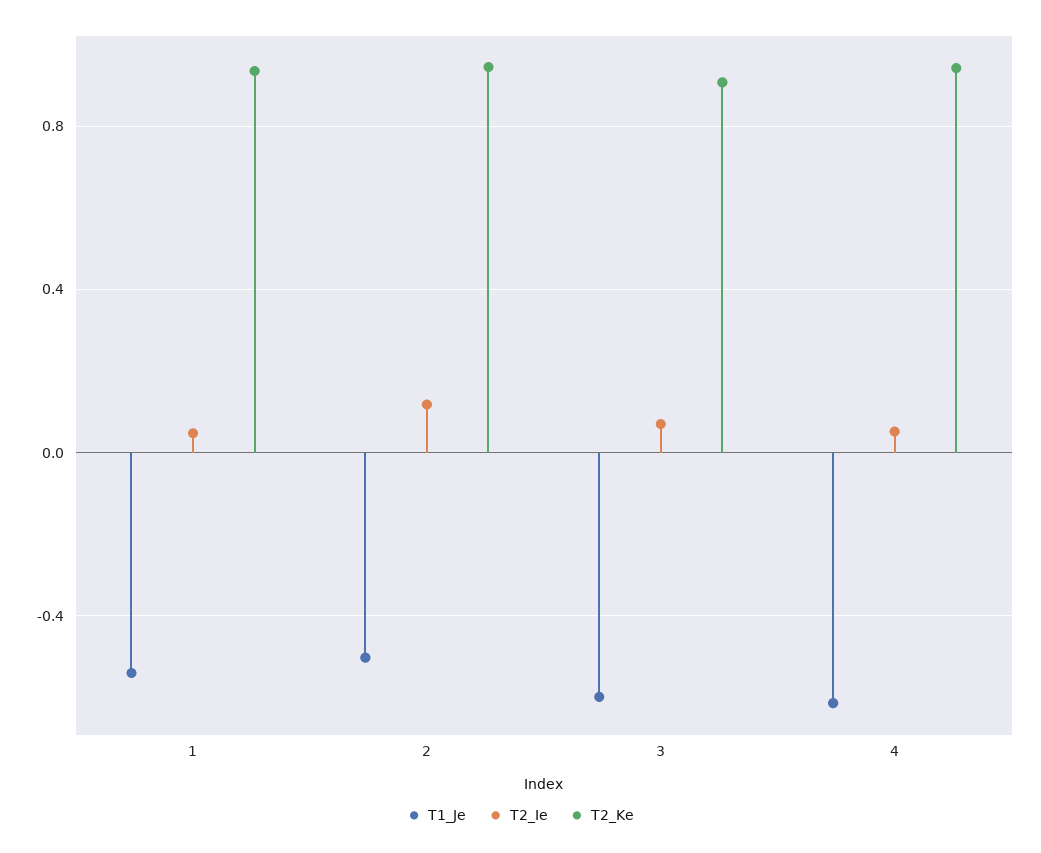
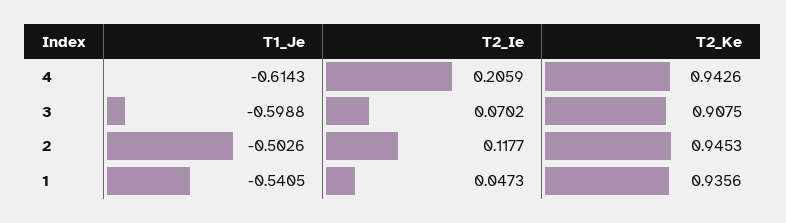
  {
    "T1_Je": {
      "1": -0.5405,
      "2": -0.5026,
      "3": -0.5988,
      "4": -0.6143
    },
    "T2_Ie": {
      "1": 0.0473,
      "2": 0.1177,
      "3": 0.0702,
-     "4": 0.05
+     "4": 0.2059
    },
    "T2_Ke": {
      "1": 0.9356,
      "2": 0.9453,
      "3": 0.9075,
      "4": 0.9426
    }
  }

